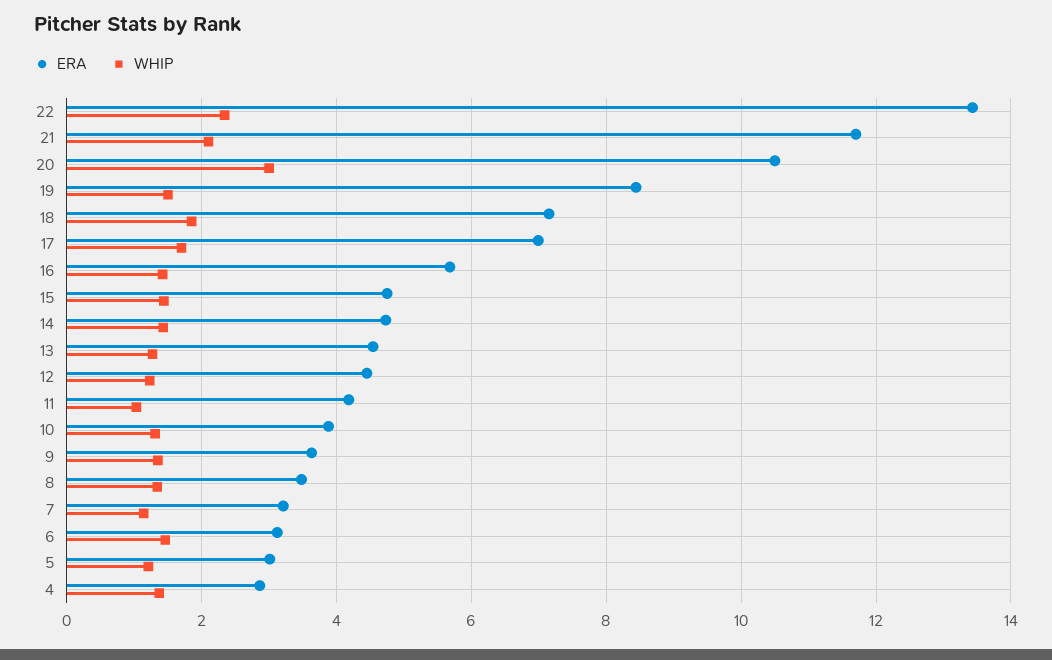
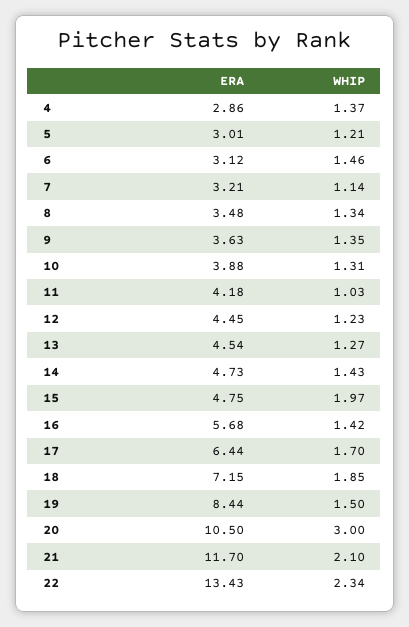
  {
    "ERA": {
      "22": 13.43,
      "21": 11.7,
      "20": 10.5,
      "19": 8.44,
      "18": 7.15,
-     "17": 7,
+     "17": 6.44,
      "16": 5.68,
      "15": 4.75,
      "14": 4.73,
      "13": 4.54,
      "12": 4.45,
      "11": 4.18,
      "10": 3.88,
      "9": 3.63,
      "8": 3.48,
      "7": 3.21,
      "6": 3.12,
      "5": 3.01,
      "4": 2.86
    },
    "WHIP": {
      "22": 2.34,
      "21": 2.1,
      "20": 3,
      "19": 1.5,
      "18": 1.85,
      "17": 1.7,
      "16": 1.42,
-     "15": 1.4,
+     "15": 1.97,
      "14": 1.43,
      "13": 1.27,
      "12": 1.23,
      "11": 1.03,
      "10": 1.31,
      "9": 1.35,
      "8": 1.34,
      "7": 1.14,
      "6": 1.46,
      "5": 1.21,
      "4": 1.37
    }
  }

